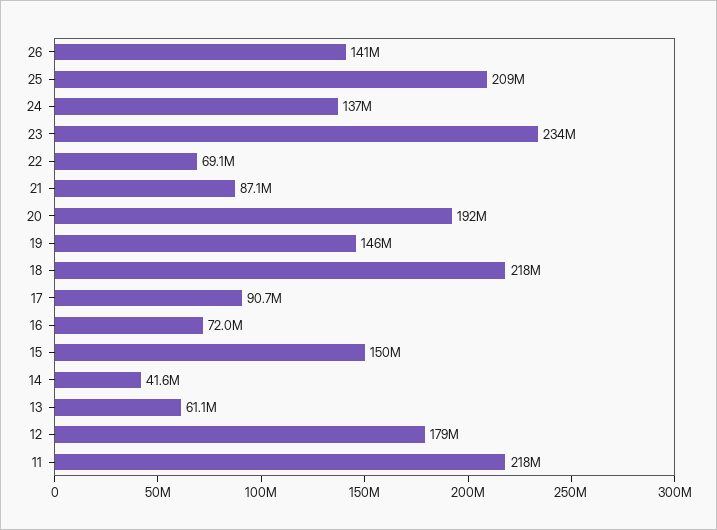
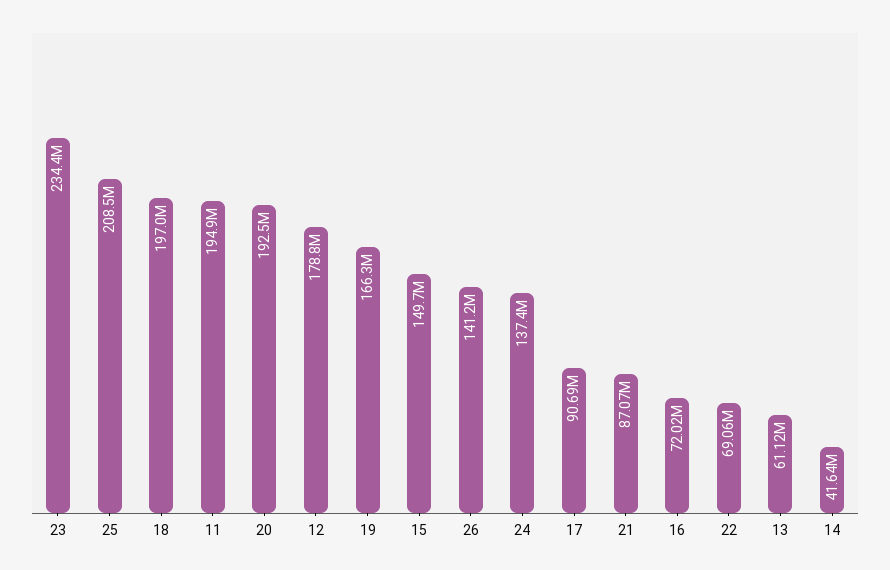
  {
    "26": 141200000,
    "25": 208500000,
    "24": 137400000,
    "23": 234400000,
    "22": 69060000,
    "21": 87070000,
    "20": 192500000,
-   "19": 146000000,
+   "19": 166300000,
-   "18": 218000000,
+   "18": 197000000,
    "17": 90690000,
    "16": 72020000,
    "15": 149700000,
    "14": 41640000,
    "13": 61120000,
    "12": 178800000,
-   "11": 218000000
+   "11": 194900000
  }

